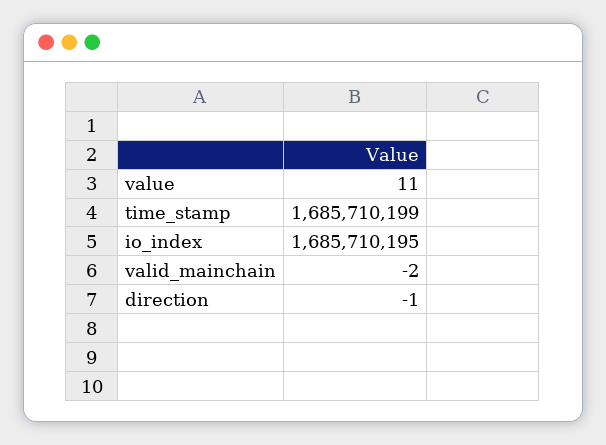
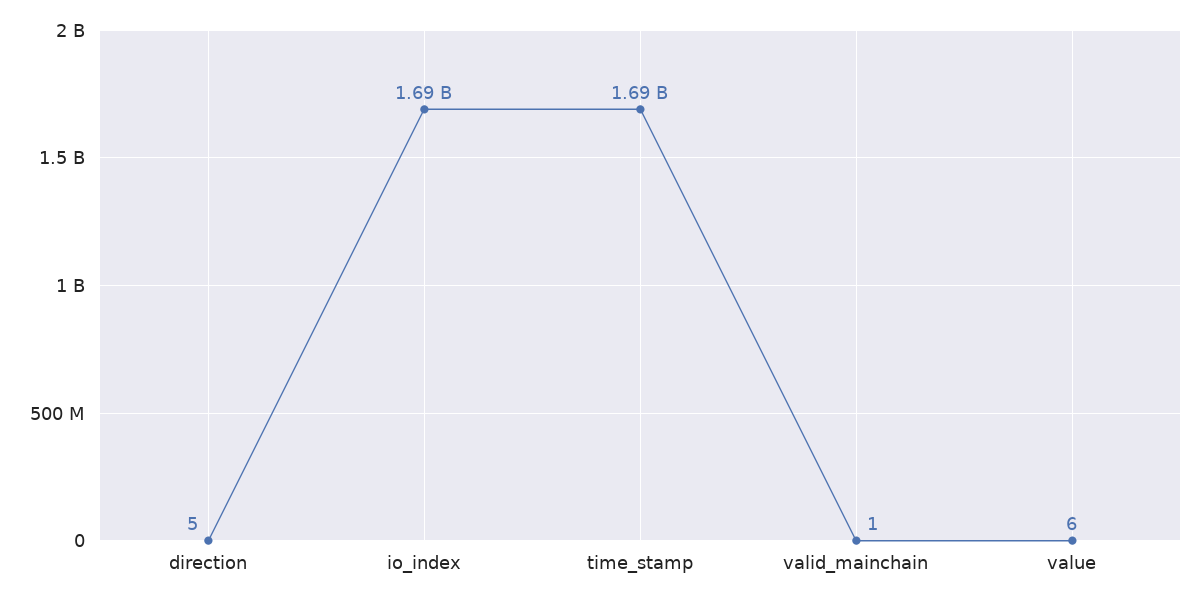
  {
-   "value": 11,
+   "value": 6,
    "time_stamp": 1685710199,
    "io_index": 1685710195,
-   "valid_mainchain": -2,
+   "valid_mainchain": 1,
-   "direction": -1
+   "direction": 5
  }

